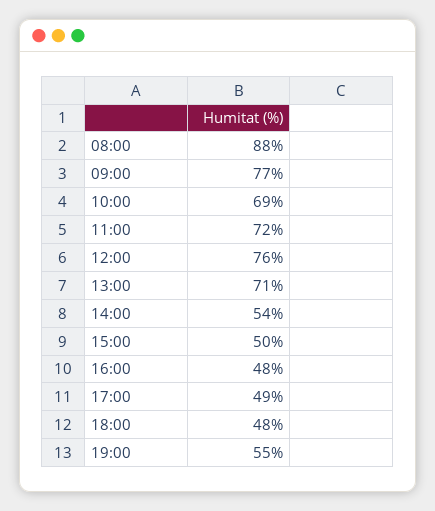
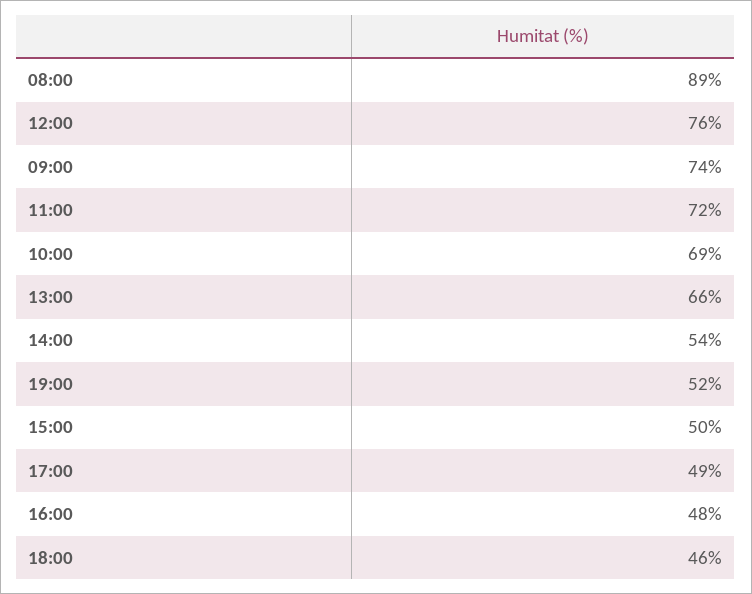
  {
-   "08:00": 88,
+   "08:00": 89,
-   "09:00": 77,
+   "09:00": 74,
    "10:00": 69,
    "11:00": 72,
    "12:00": 76,
-   "13:00": 71,
+   "13:00": 66,
    "14:00": 54,
    "15:00": 50,
    "16:00": 48,
    "17:00": 49,
-   "18:00": 48,
+   "18:00": 46,
-   "19:00": 55
+   "19:00": 52
  }

